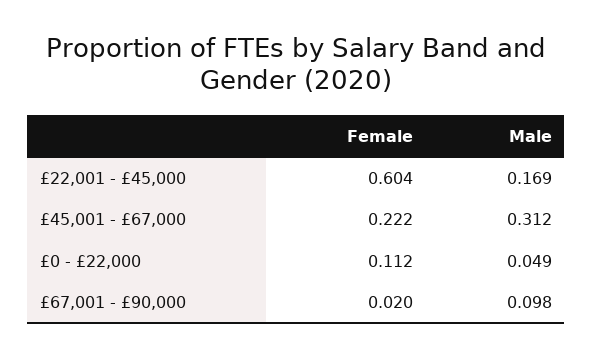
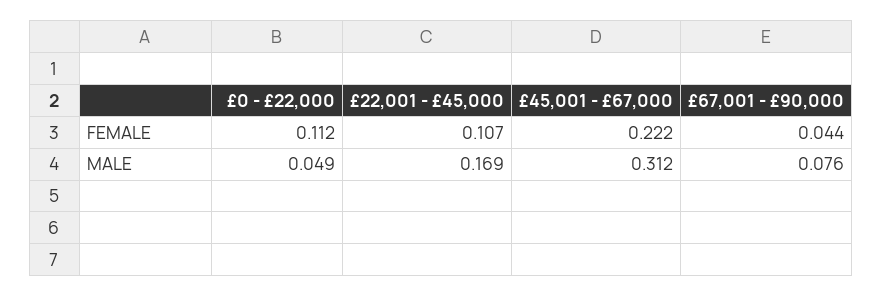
  {
    "Female": {
-     "£22,001 - £45,000": 0.604,
+     "£22,001 - £45,000": 0.107,
      "£45,001 - £67,000": 0.222,
      "£0 - £22,000": 0.112,
-     "£67,001 - £90,000": 0.02
+     "£67,001 - £90,000": 0.044
    },
    "Male": {
      "£22,001 - £45,000": 0.169,
      "£45,001 - £67,000": 0.312,
      "£0 - £22,000": 0.049,
-     "£67,001 - £90,000": 0.098
+     "£67,001 - £90,000": 0.076
    }
  }

